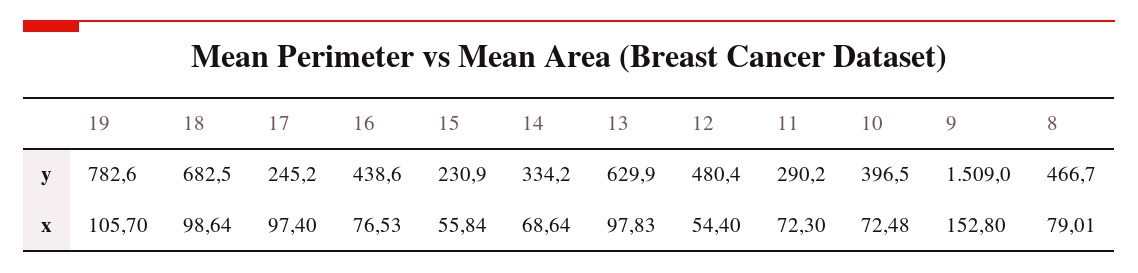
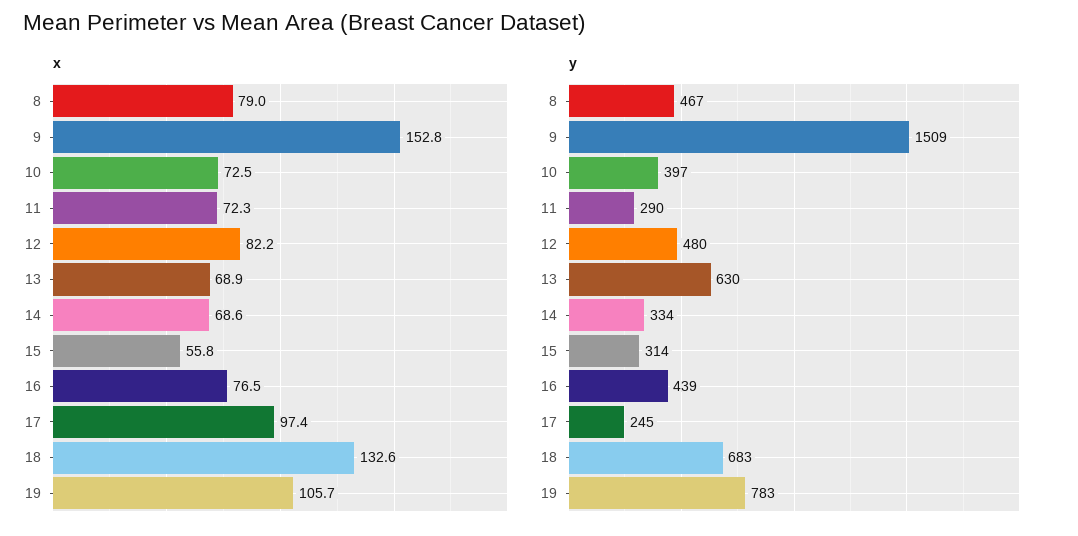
  {
    "y": {
      "19": 782.6,
      "18": 682.5,
      "17": 245.2,
      "16": 438.6,
-     "15": 230.9,
+     "15": 314,
      "14": 334.2,
      "13": 629.9,
      "12": 480.4,
      "11": 290.2,
      "10": 396.5,
      "9": 1509,
      "8": 466.7
    },
    "x": {
      "19": 105.7,
-     "18": 98.64,
+     "18": 132.6,
      "17": 97.4,
      "16": 76.53,
      "15": 55.84,
      "14": 68.64,
-     "13": 97.83,
+     "13": 68.9,
-     "12": 54.4,
+     "12": 82.2,
      "11": 72.3,
      "10": 72.48,
      "9": 152.8,
      "8": 79.01
    }
  }

